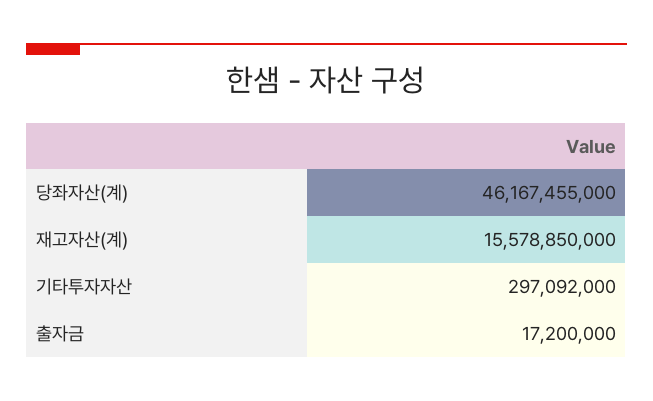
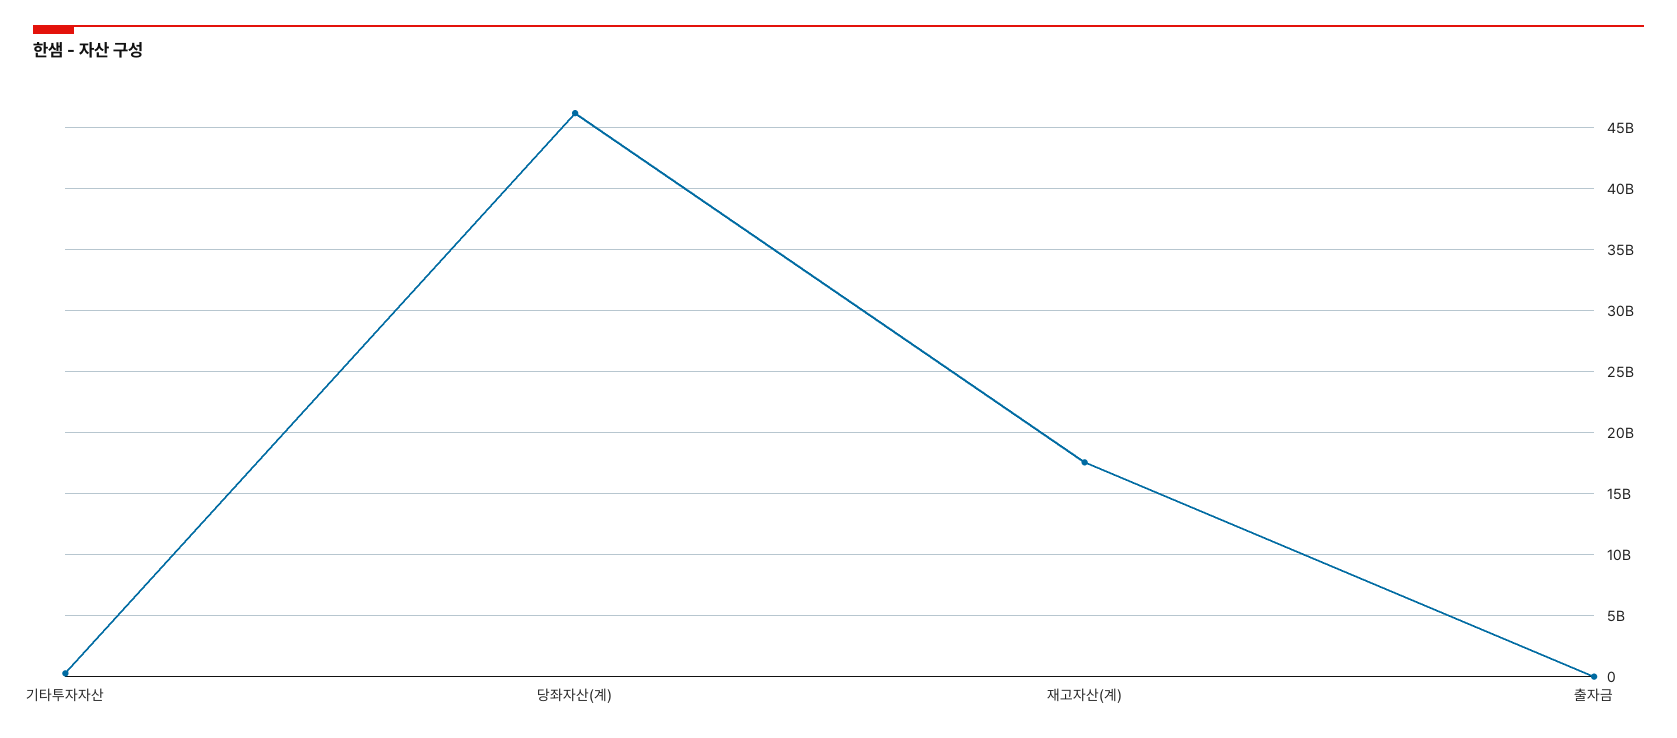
  {
    "당좌자산(계)": 46167455000,
-   "재고자산(계)": 15578850000,
+   "재고자산(계)": 17500000000,
    "기타투자자산": 297092000,
    "출자금": 17200000
  }

